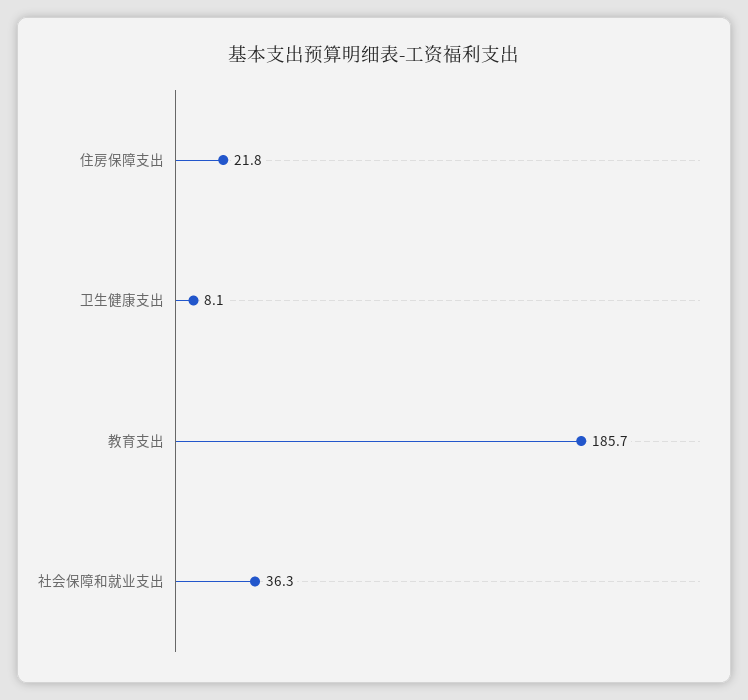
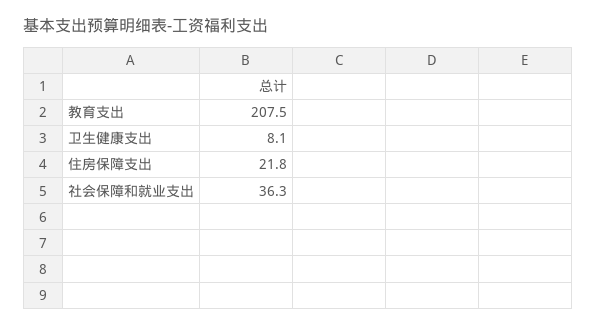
  {
    "住房保障支出": 21.8,
    "卫生健康支出": 8.1,
-   "教育支出": 185.7,
+   "教育支出": 207.5,
    "社会保障和就业支出": 36.3
  }

